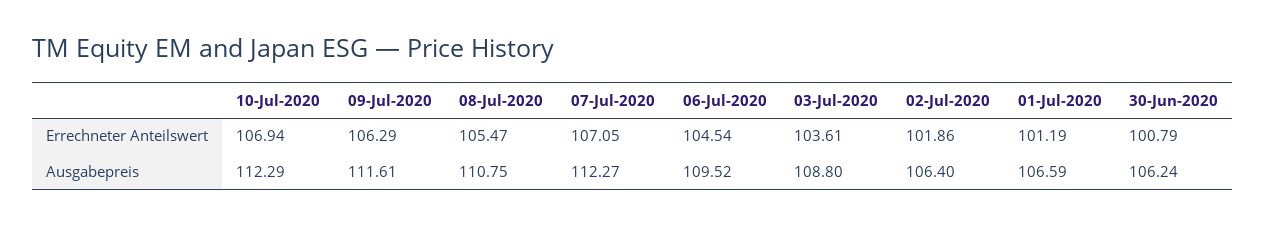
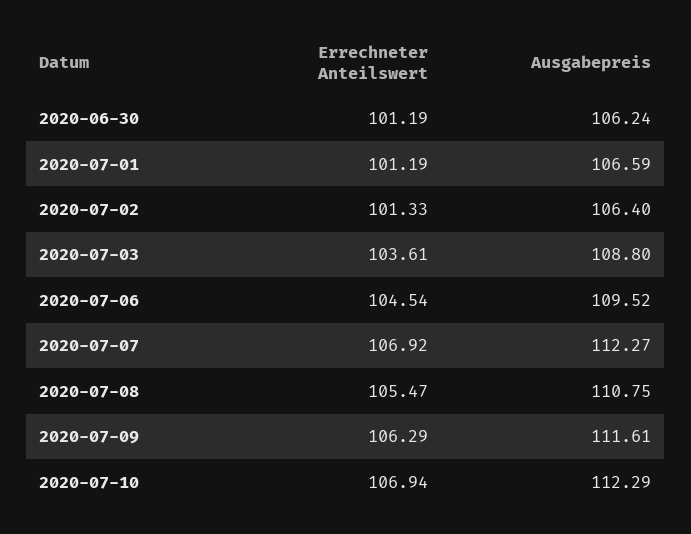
  {
    "10-Jul-2020": {
      "Errechneter Anteilswert": 106.94,
      "Ausgabepreis": 112.29
    },
    "09-Jul-2020": {
      "Errechneter Anteilswert": 106.29,
      "Ausgabepreis": 111.61
    },
    "08-Jul-2020": {
      "Errechneter Anteilswert": 105.47,
      "Ausgabepreis": 110.75
    },
    "07-Jul-2020": {
-     "Errechneter Anteilswert": 107.05,
+     "Errechneter Anteilswert": 106.92,
      "Ausgabepreis": 112.27
    },
    "06-Jul-2020": {
      "Errechneter Anteilswert": 104.54,
      "Ausgabepreis": 109.52
    },
    "03-Jul-2020": {
      "Errechneter Anteilswert": 103.61,
      "Ausgabepreis": 108.8
    },
    "02-Jul-2020": {
-     "Errechneter Anteilswert": 101.86,
+     "Errechneter Anteilswert": 101.33,
      "Ausgabepreis": 106.4
    },
    "01-Jul-2020": {
      "Errechneter Anteilswert": 101.19,
      "Ausgabepreis": 106.59
    },
    "30-Jun-2020": {
-     "Errechneter Anteilswert": 100.79,
+     "Errechneter Anteilswert": 101.19,
      "Ausgabepreis": 106.24
    }
  }

